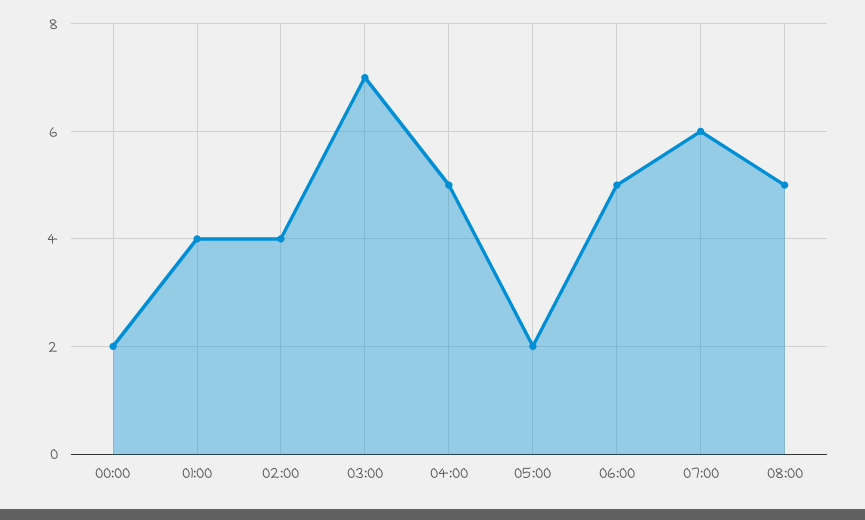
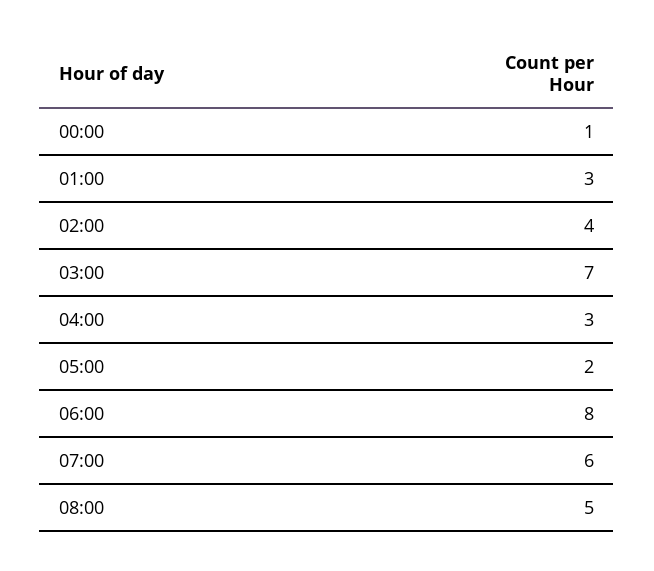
  {
-   "00:00": 2,
+   "00:00": 1,
-   "01:00": 4,
+   "01:00": 3,
    "02:00": 4,
    "03:00": 7,
-   "04:00": 5,
+   "04:00": 3,
    "05:00": 2,
-   "06:00": 5,
+   "06:00": 8,
    "07:00": 6,
    "08:00": 5
  }

